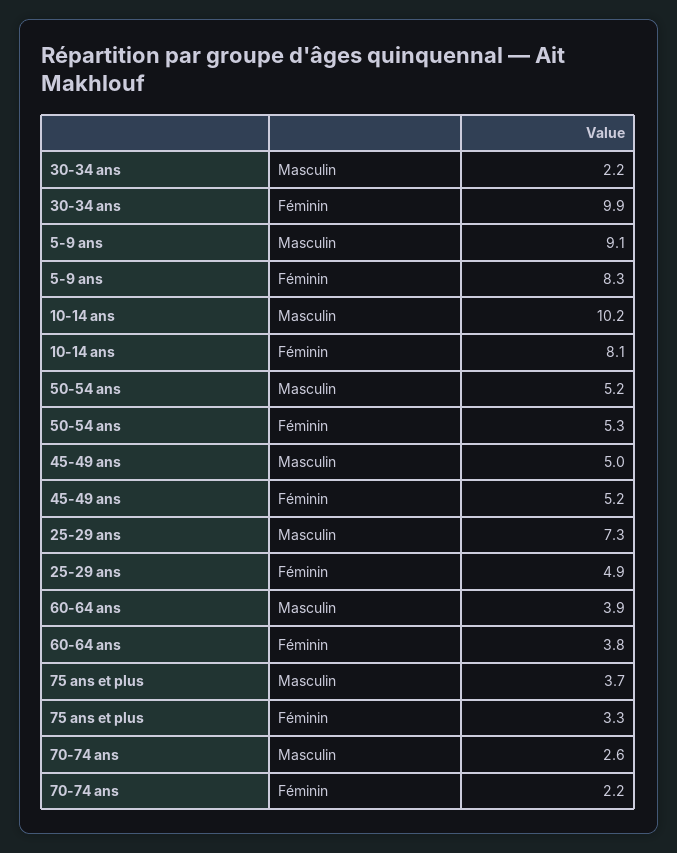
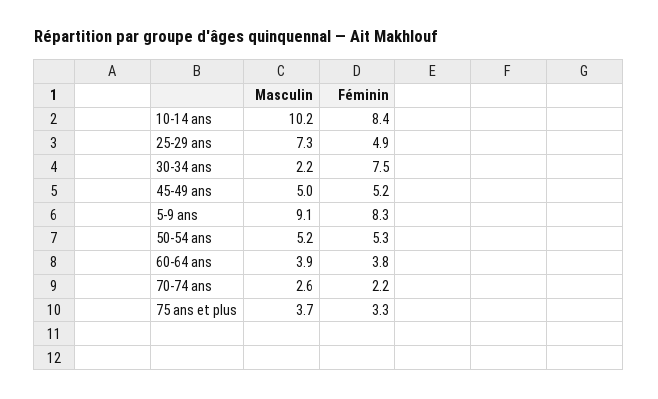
  {
    "30-34 ans": {
      "Masculin": 2.2,
-     "Féminin": 9.9
+     "Féminin": 7.5
    },
    "5-9 ans": {
      "Masculin": 9.1,
      "Féminin": 8.3
    },
    "10-14 ans": {
      "Masculin": 10.2,
-     "Féminin": 8.1
+     "Féminin": 8.4
    },
    "50-54 ans": {
      "Masculin": 5.2,
      "Féminin": 5.3
    },
    "45-49 ans": {
      "Masculin": 5,
      "Féminin": 5.2
    },
    "25-29 ans": {
      "Masculin": 7.3,
      "Féminin": 4.9
    },
    "60-64 ans": {
      "Masculin": 3.9,
      "Féminin": 3.8
    },
    "75 ans et plus": {
      "Masculin": 3.7,
      "Féminin": 3.3
    },
    "70-74 ans": {
      "Masculin": 2.6,
      "Féminin": 2.2
    }
  }

